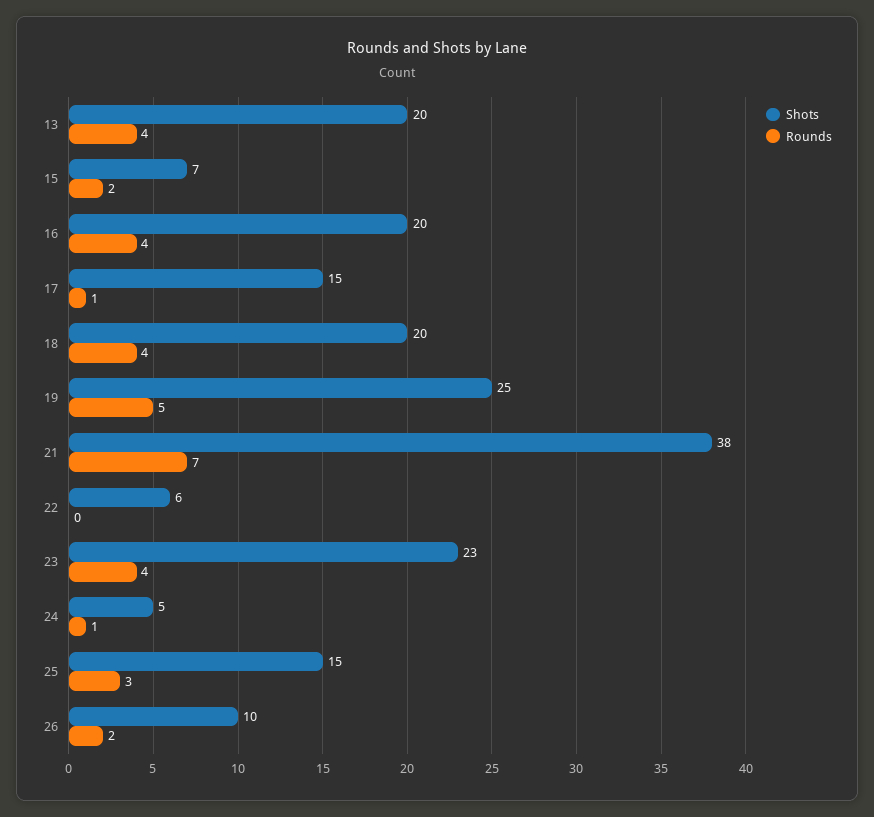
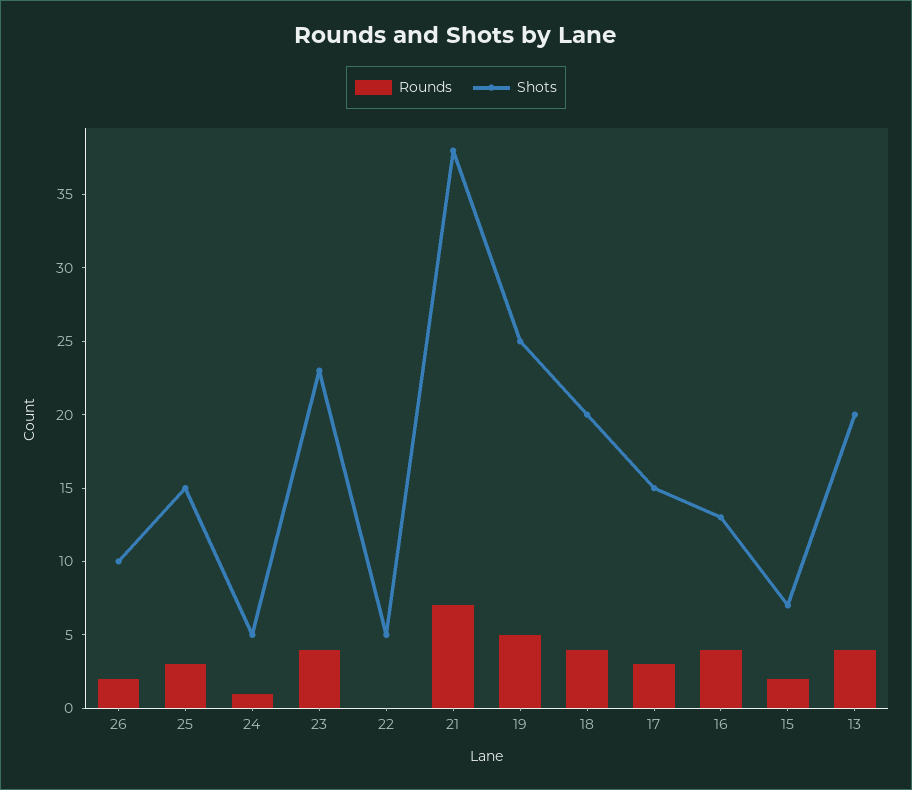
  {
    "Shots": {
      "13": 20,
      "15": 7,
-     "16": 20,
+     "16": 13,
      "17": 15,
      "18": 20,
      "19": 25,
      "21": 38,
-     "22": 6,
+     "22": 5,
      "23": 23,
      "24": 5,
      "25": 15,
      "26": 10
    },
    "Rounds": {
      "13": 4,
      "15": 2,
      "16": 4,
-     "17": 1,
+     "17": 3,
      "18": 4,
      "19": 5,
      "21": 7,
      "22": 0,
      "23": 4,
      "24": 1,
      "25": 3,
      "26": 2
    }
  }

